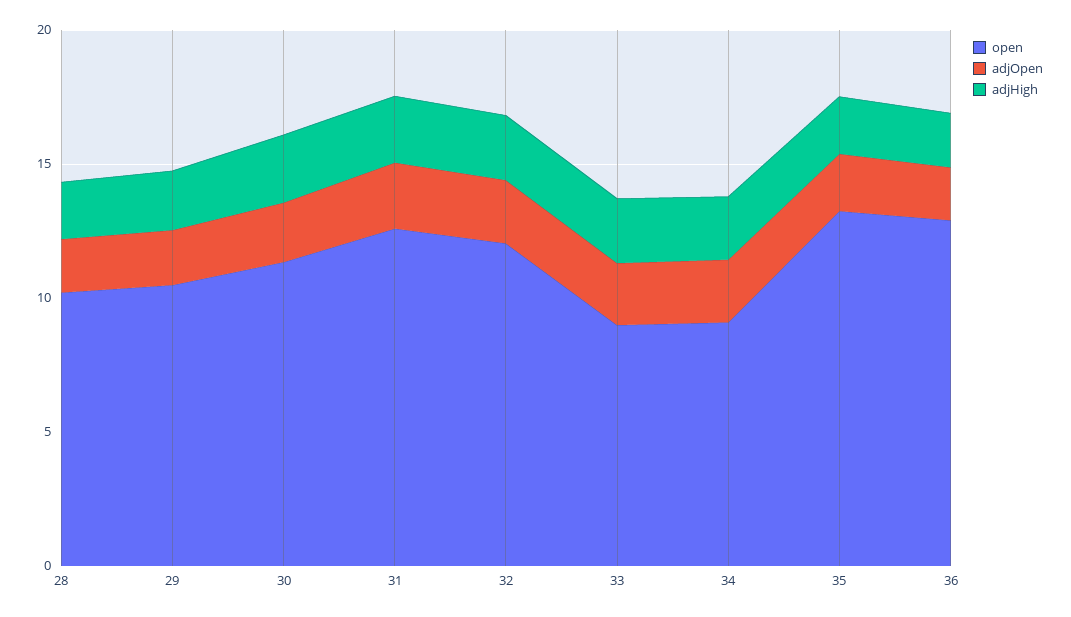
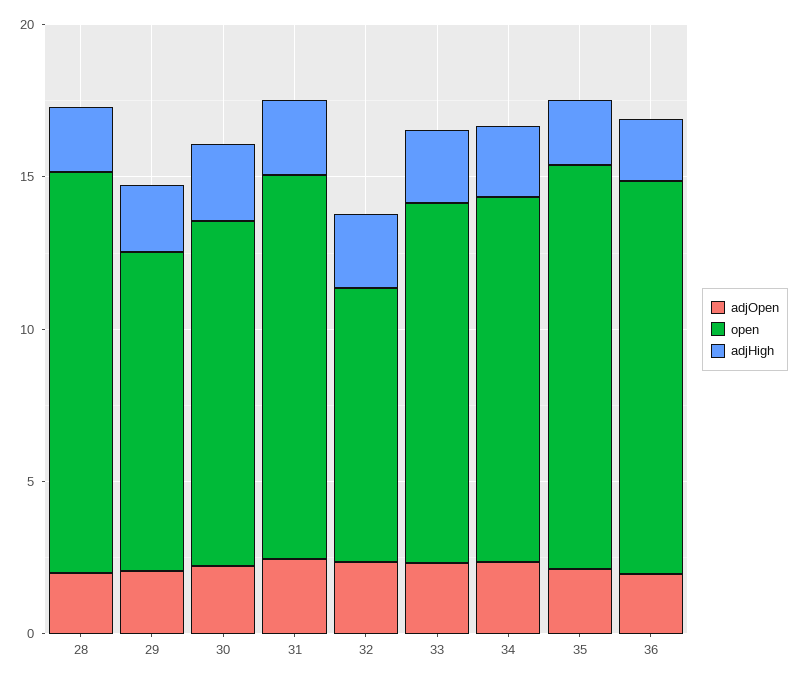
  {
    "open": {
-     "28": 10,
+     "28": 13,
      "29": 10,
      "30": 11,
      "31": 13,
-     "32": 12,
+     "32": 9,
-     "33": 9,
+     "33": 12,
-     "34": 9,
+     "34": 12,
      "35": 13,
      "36": 13
    },
    "adjOpen": {
      "28": 2,
      "29": 2,
      "30": 2,
      "31": 2,
      "32": 2,
      "33": 2,
      "34": 2,
      "35": 2,
      "36": 2
    },
    "adjHigh": {
      "28": 2,
      "29": 2,
      "30": 3,
      "31": 2,
      "32": 2,
      "33": 2,
      "34": 2,
      "35": 2,
      "36": 2
    }
  }

